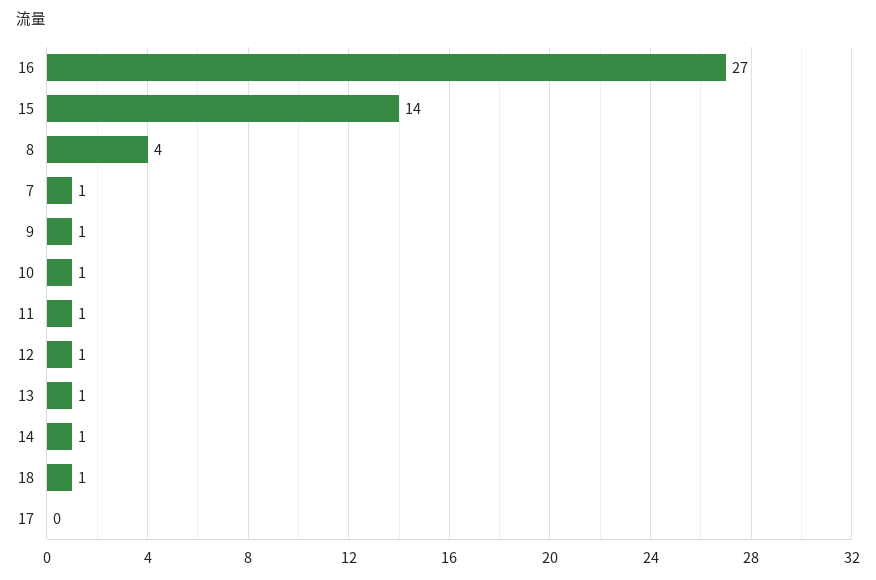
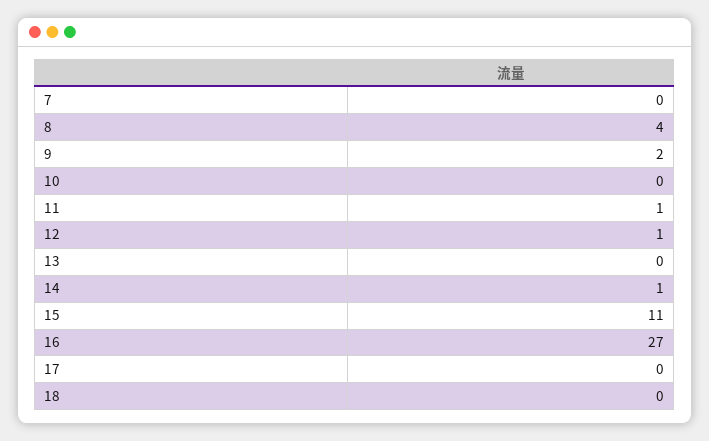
  {
    "16": 27,
-   "15": 14,
+   "15": 11,
    "8": 4,
-   "7": 1,
+   "7": 0,
-   "9": 1,
+   "9": 2,
-   "10": 1,
+   "10": 0,
    "11": 1,
    "12": 1,
-   "13": 1,
+   "13": 0,
    "14": 1,
-   "18": 1,
+   "18": 0,
    "17": 0
  }

